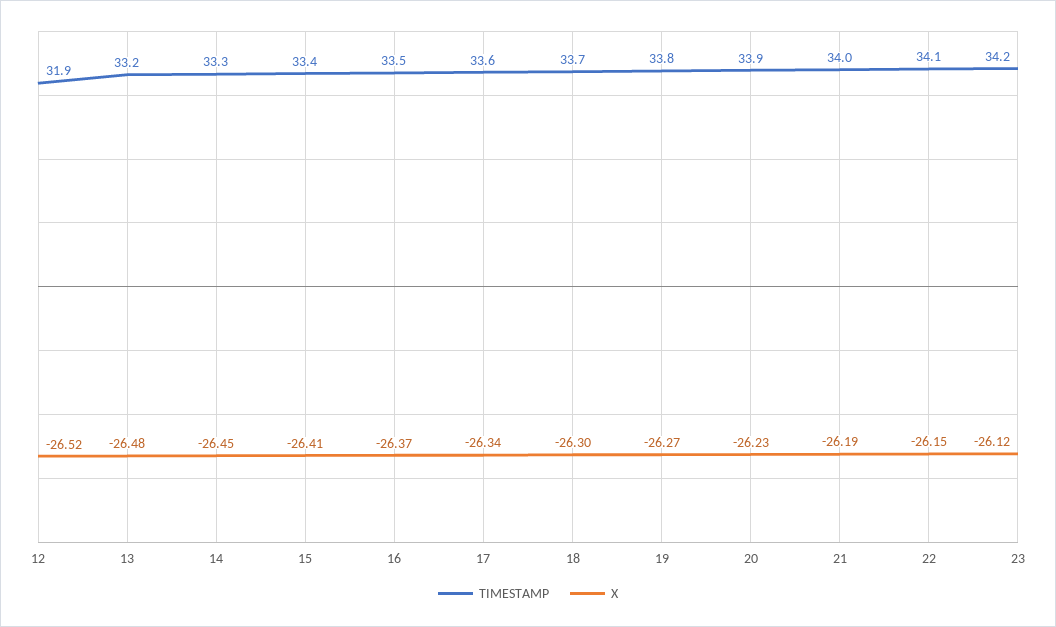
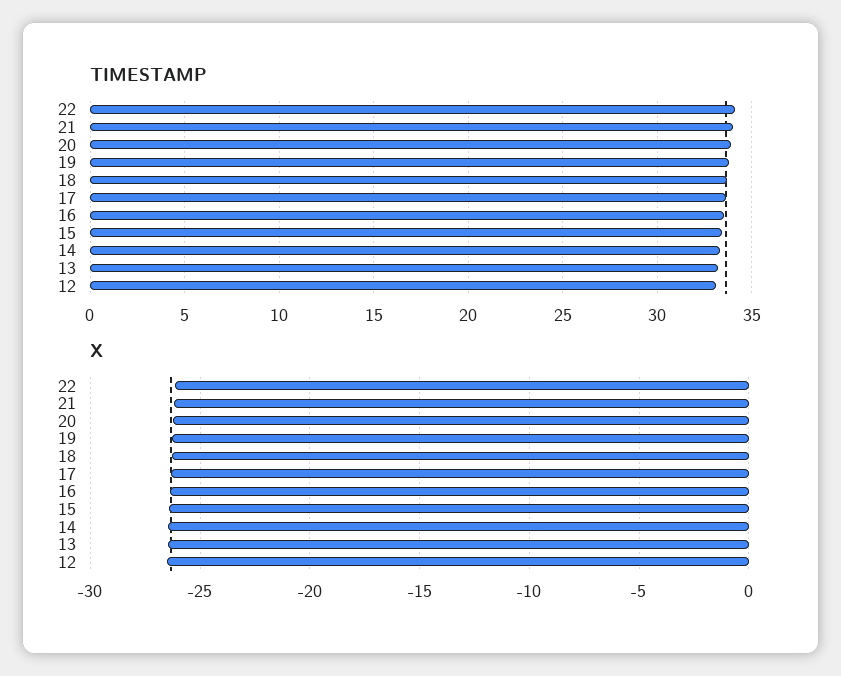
  {
    "TIMESTAMP": {
-     "12": 31.9,
+     "12": 33,
      "13": 33.2,
      "14": 33.3,
      "15": 33.4,
      "16": 33.5,
      "17": 33.6,
      "18": 33.7,
      "19": 33.8,
      "20": 33.9,
      "21": 34,
-     "22": 34.1,
+     "22": 34.1
-     "23": 34.2
    },
    "X": {
      "12": -26.52,
      "13": -26.48,
      "14": -26.45,
      "15": -26.41,
      "16": -26.37,
      "17": -26.34,
      "18": -26.3,
      "19": -26.27,
      "20": -26.23,
      "21": -26.19,
-     "22": -26.15,
+     "22": -26.15
-     "23": -26.12
    }
  }

